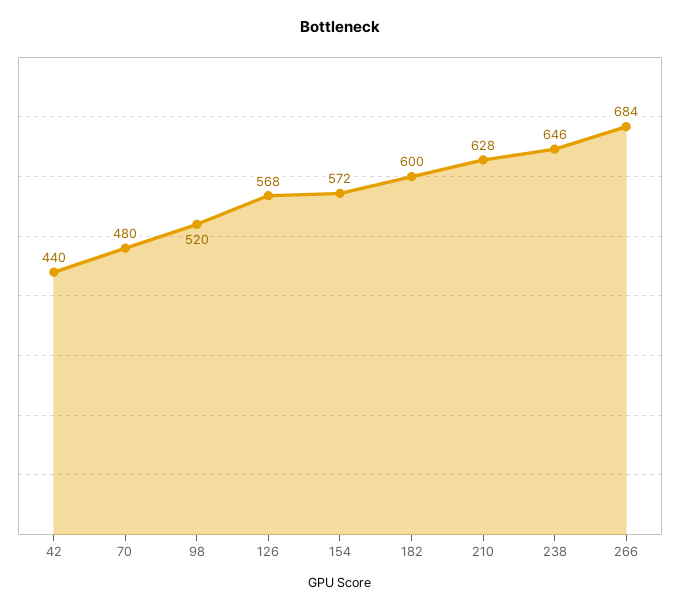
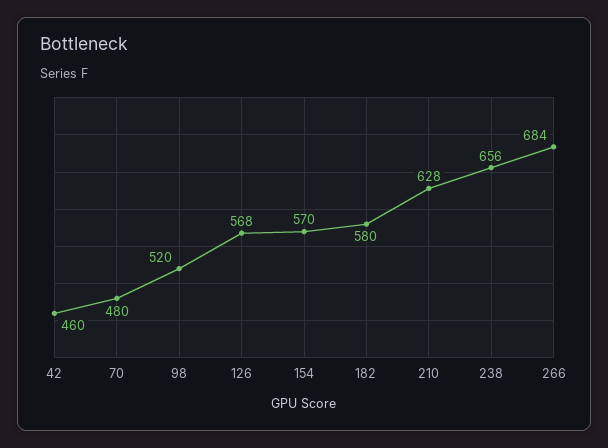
  {
-   "42": 440,
+   "42": 460,
    "70": 480,
    "98": 520,
    "126": 568,
-   "154": 572,
+   "154": 570,
-   "182": 600,
+   "182": 580,
    "210": 628,
-   "238": 646,
+   "238": 656,
    "266": 684
  }

